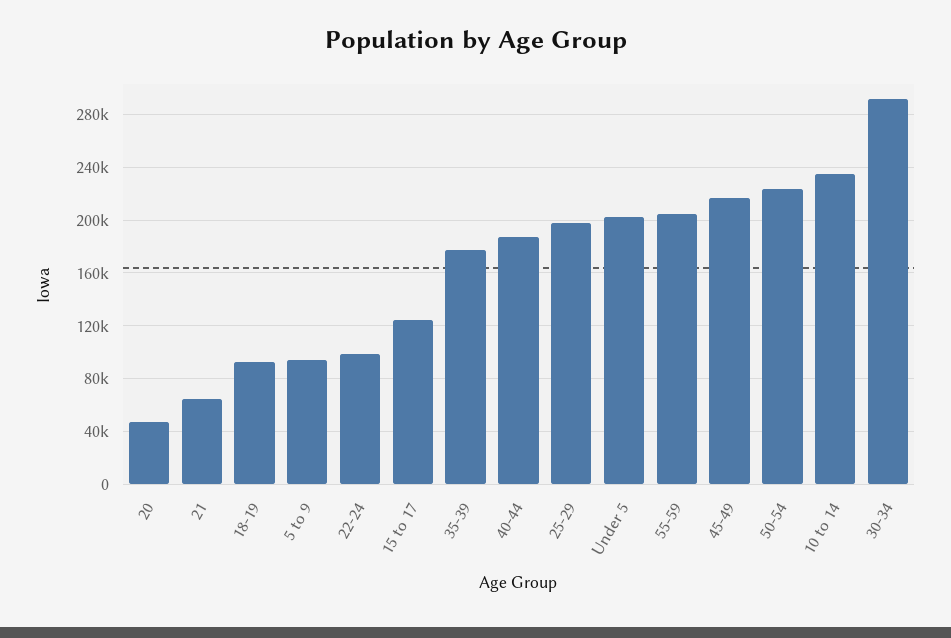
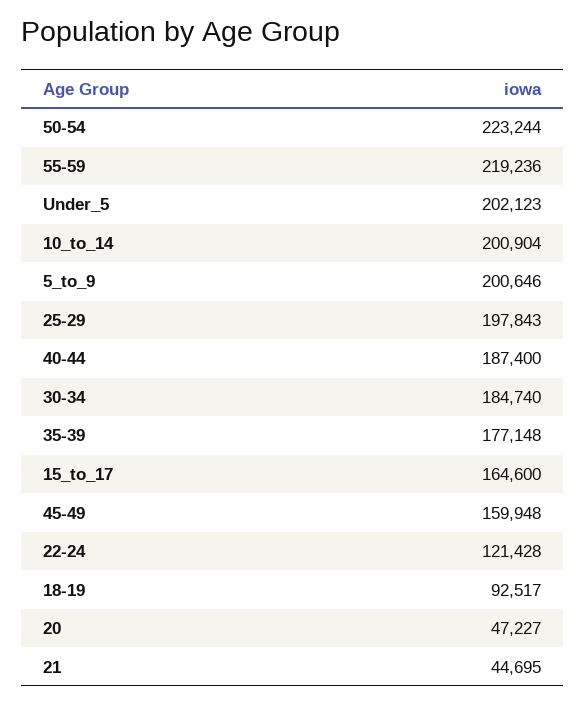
  {
    "20": 47227,
-   "21": 65000,
+   "21": 44695,
    "18-19": 92517,
-   "5 to 9": 95000,
+   "5 to 9": 200646,
-   "22-24": 100000,
+   "22-24": 121428,
-   "15 to 17": 125000,
+   "15 to 17": 164600,
    "35-39": 177148,
    "40-44": 187400,
    "25-29": 197843,
    "Under 5": 202123,
-   "55-59": 205000,
+   "55-59": 219236,
-   "45-49": 215000,
+   "45-49": 159948,
    "50-54": 223244,
-   "10 to 14": 235000,
+   "10 to 14": 200904,
-   "30-34": 290000
+   "30-34": 184740
  }

